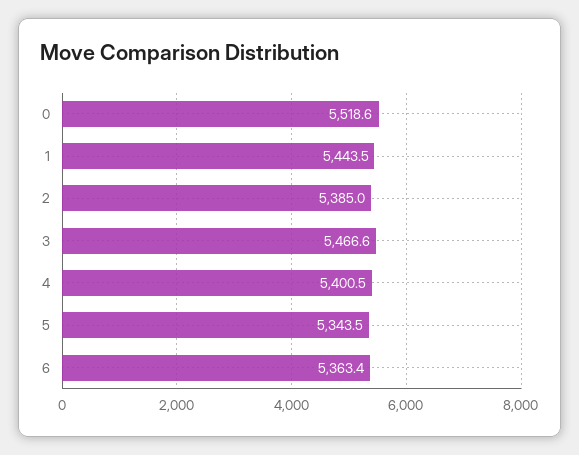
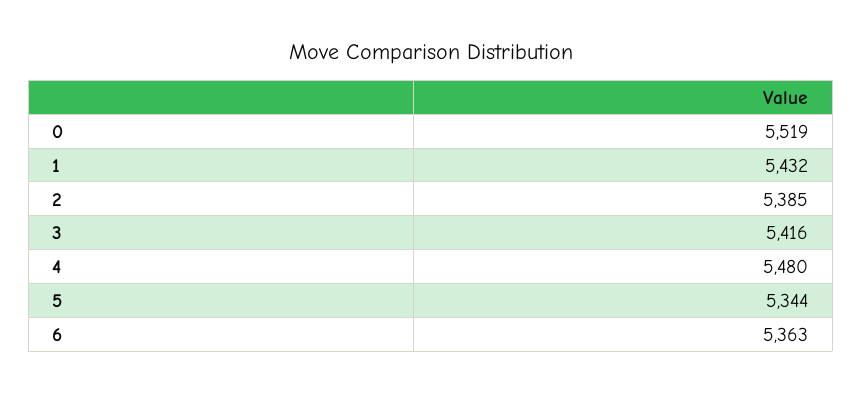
  {
    "0": 5518.6,
-   "1": 5443.5,
+   "1": 5432,
    "2": 5385,
-   "3": 5466.6,
+   "3": 5416,
-   "4": 5400.5,
+   "4": 5480,
    "5": 5343.5,
    "6": 5363.4
  }

